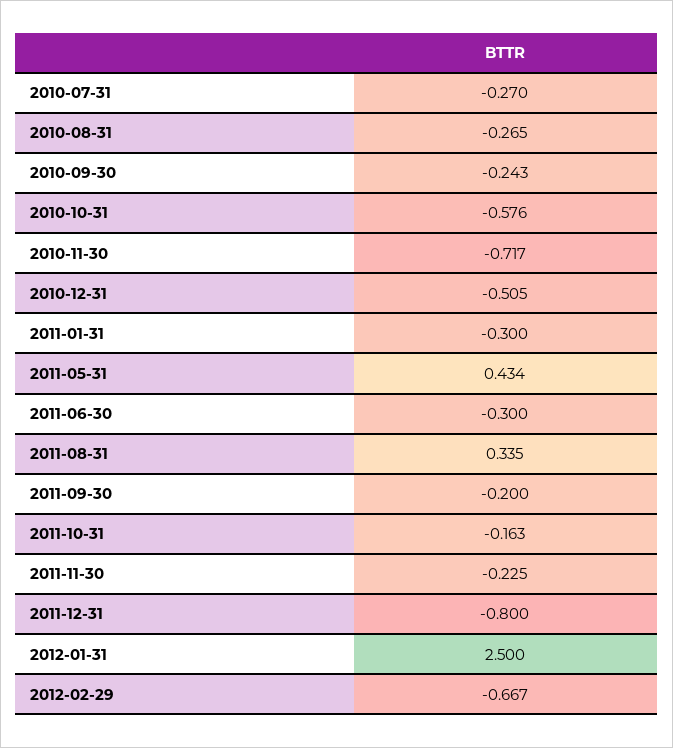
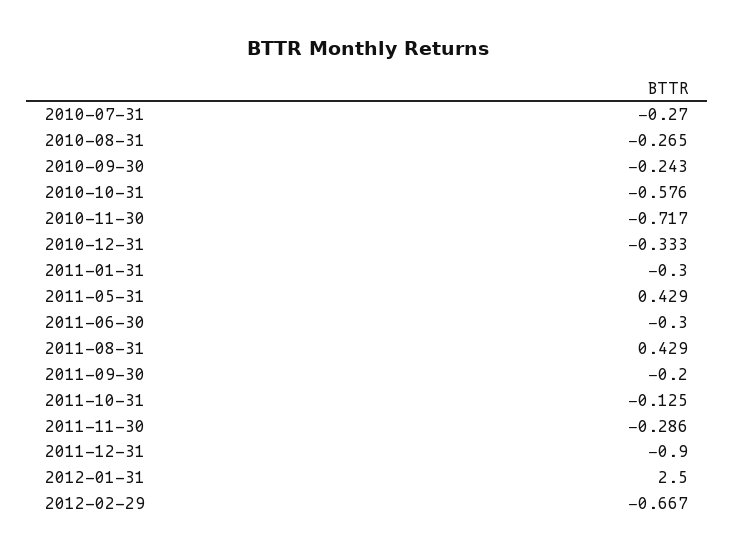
  {
    "2010-07-31": -0.27,
    "2010-08-31": -0.265,
    "2010-09-30": -0.243,
    "2010-10-31": -0.576,
    "2010-11-30": -0.717,
-   "2010-12-31": -0.505,
+   "2010-12-31": -0.333,
    "2011-01-31": -0.3,
-   "2011-05-31": 0.434,
+   "2011-05-31": 0.429,
    "2011-06-30": -0.3,
-   "2011-08-31": 0.335,
+   "2011-08-31": 0.429,
    "2011-09-30": -0.2,
-   "2011-10-31": -0.163,
+   "2011-10-31": -0.125,
-   "2011-11-30": -0.225,
+   "2011-11-30": -0.286,
-   "2011-12-31": -0.8,
+   "2011-12-31": -0.9,
    "2012-01-31": 2.5,
    "2012-02-29": -0.667
  }

